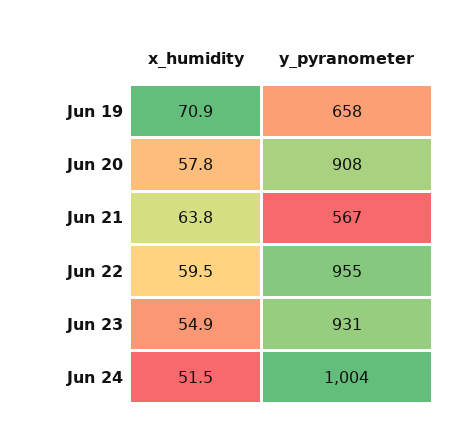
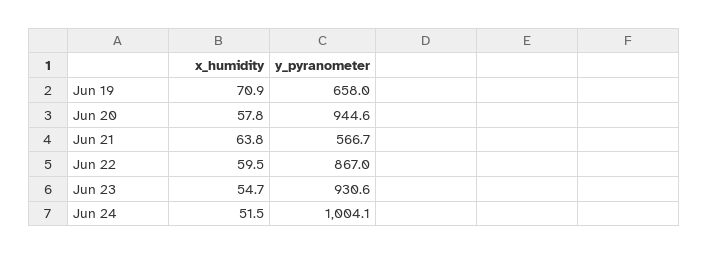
  {
    "x_humidity": {
      "Jun 19": 70.9,
      "Jun 20": 57.8,
      "Jun 21": 63.8,
      "Jun 22": 59.5,
-     "Jun 23": 54.9,
+     "Jun 23": 54.7,
      "Jun 24": 51.5
    },
    "y_pyranometer": {
      "Jun 19": 658,
-     "Jun 20": 908,
+     "Jun 20": 944.6,
      "Jun 21": 566.7,
-     "Jun 22": 955,
+     "Jun 22": 867,
      "Jun 23": 930.6,
      "Jun 24": 1004.1
    }
  }

